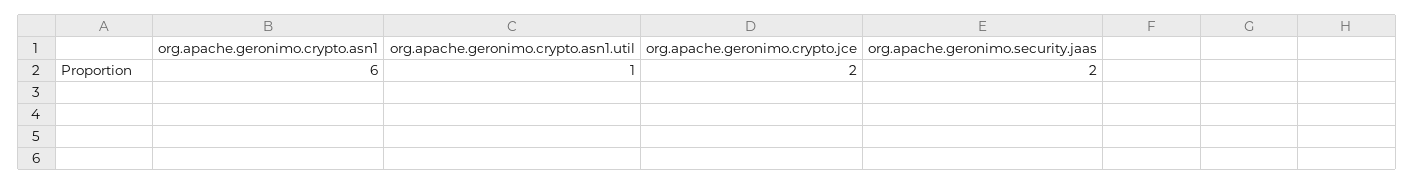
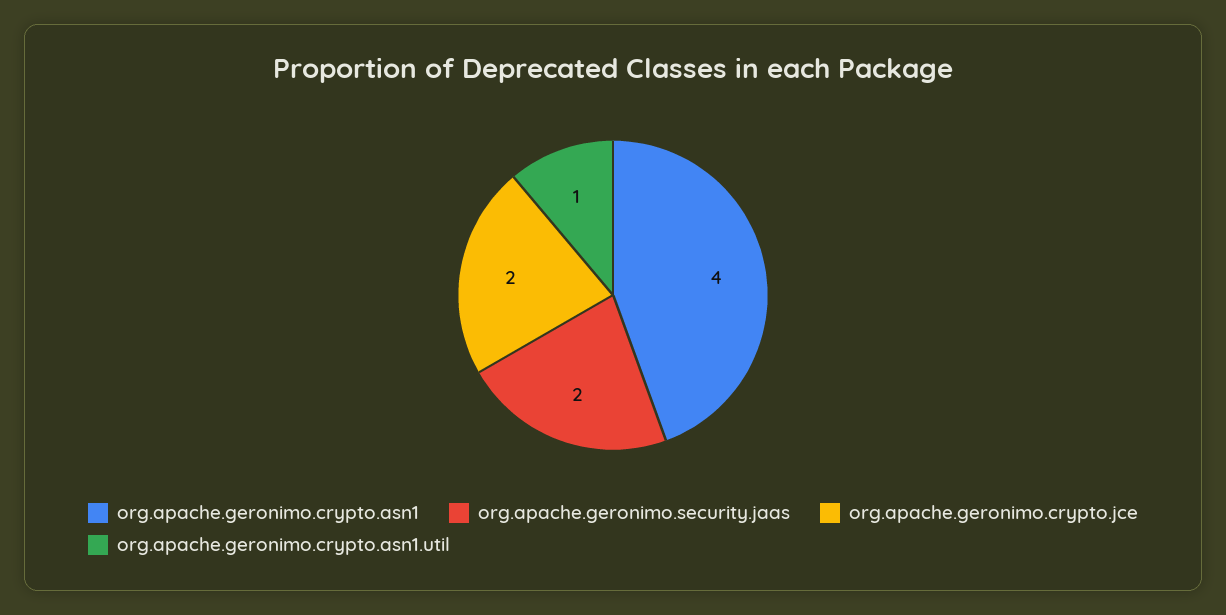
  {
-   "org.apache.geronimo.crypto.asn1": 6,
+   "org.apache.geronimo.crypto.asn1": 4,
    "org.apache.geronimo.crypto.asn1.util": 1,
    "org.apache.geronimo.crypto.jce": 2,
    "org.apache.geronimo.security.jaas": 2
  }

